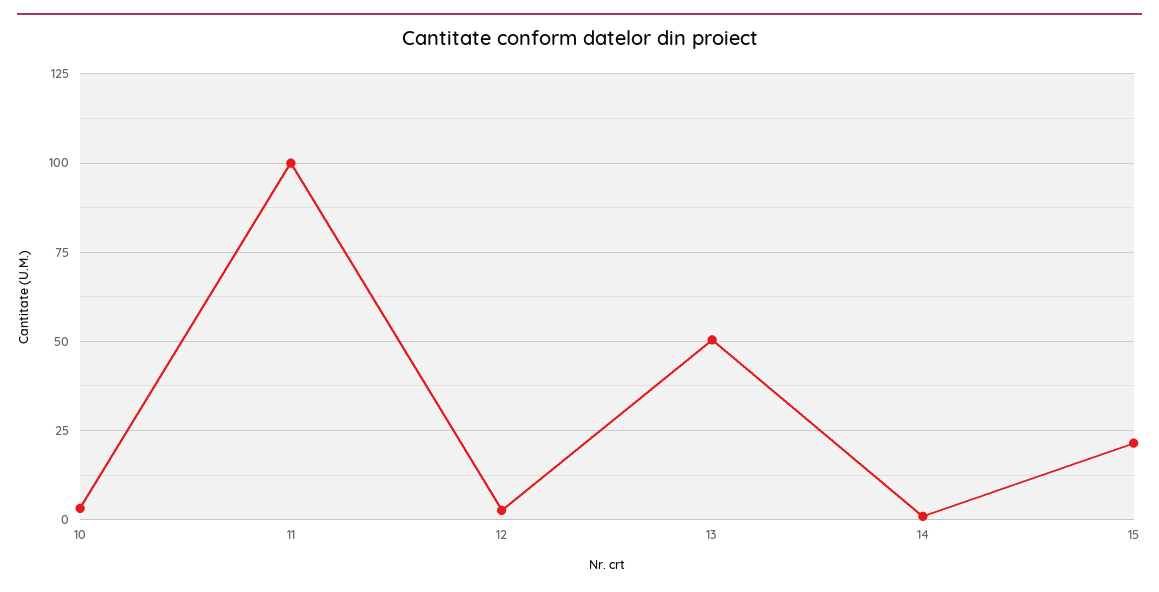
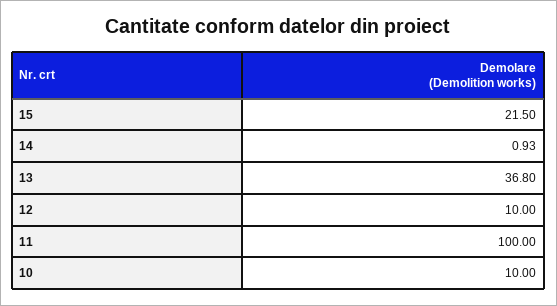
  {
-   "10": 2.5,
+   "10": 10,
    "11": 100,
-   "12": 2.5,
+   "12": 10,
-   "13": 50,
+   "13": 36.8,
    "14": 0.93,
    "15": 21.5
  }

